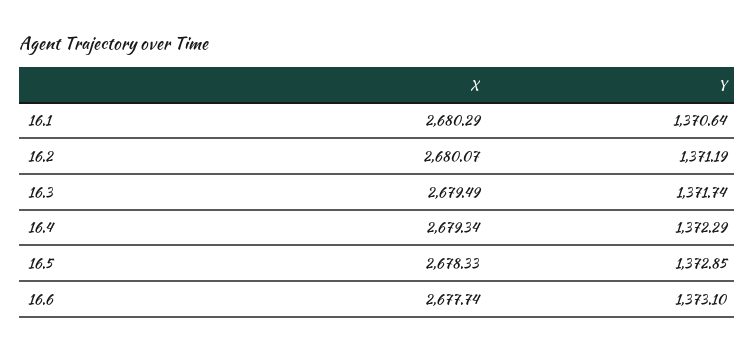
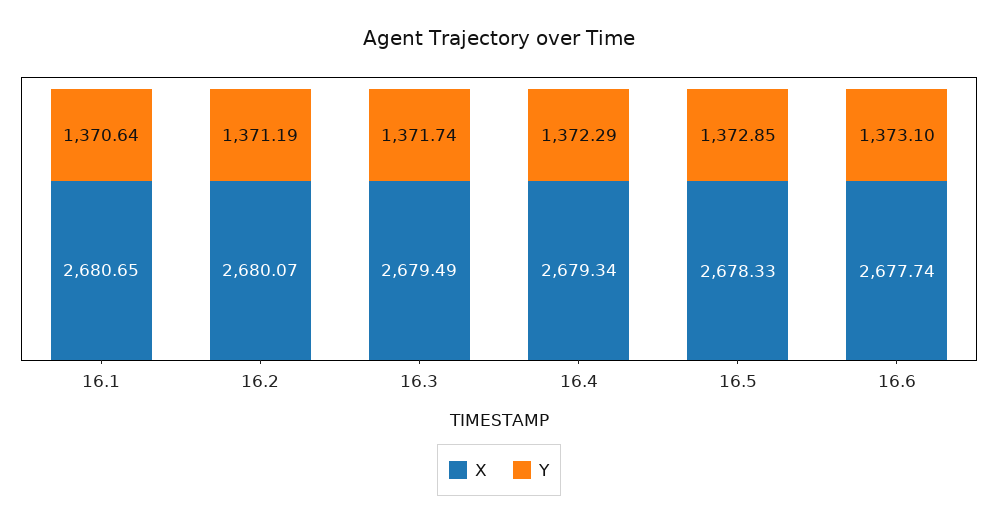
  {
    "X": {
-     "16.1": 2680.29,
+     "16.1": 2680.65,
      "16.2": 2680.07,
      "16.3": 2679.49,
      "16.4": 2679.34,
      "16.5": 2678.33,
      "16.6": 2677.74
    },
    "Y": {
      "16.1": 1370.64,
      "16.2": 1371.19,
      "16.3": 1371.74,
      "16.4": 1372.29,
      "16.5": 1372.85,
      "16.6": 1373.1
    }
  }

